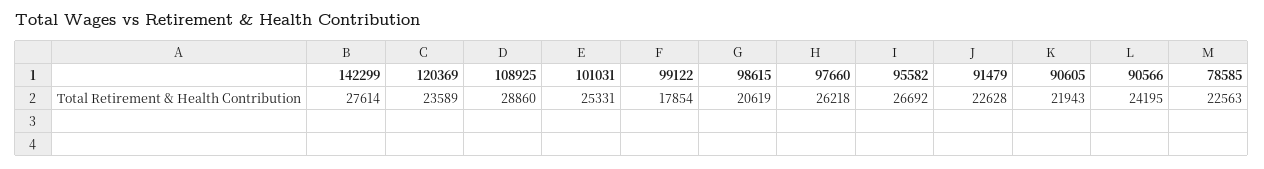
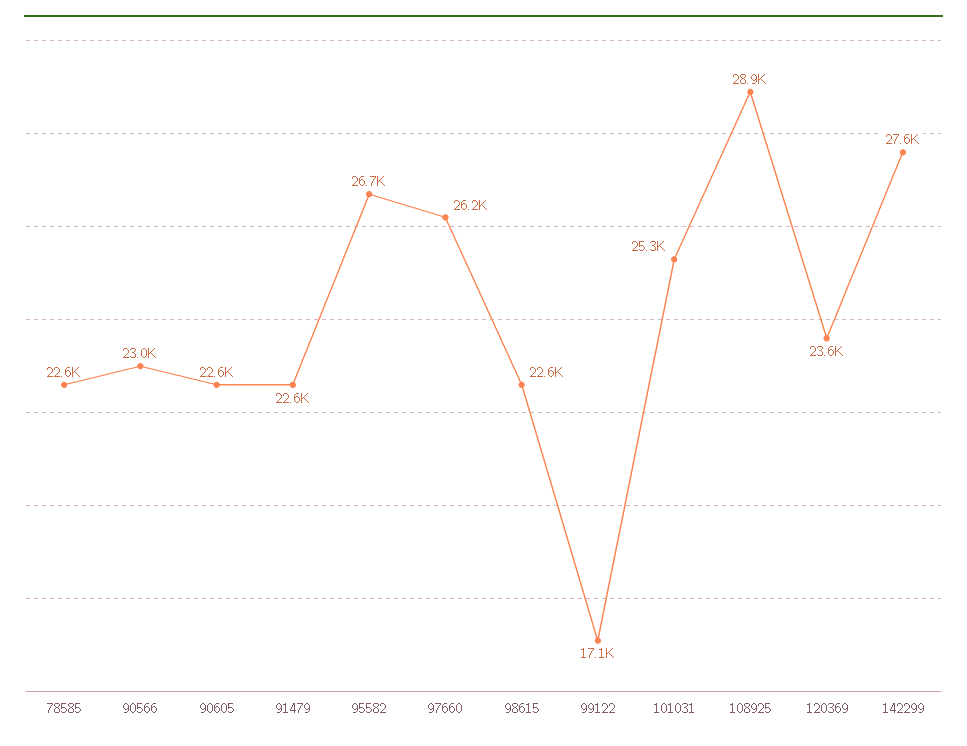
  {
    "142299": 27614,
    "120369": 23589,
    "108925": 28860,
    "101031": 25331,
-   "99122": 17854,
+   "99122": 17100,
-   "98615": 20619,
+   "98615": 22600,
    "97660": 26218,
    "95582": 26692,
    "91479": 22628,
-   "90605": 21943,
+   "90605": 22600,
-   "90566": 24195,
+   "90566": 23000,
    "78585": 22563
  }

